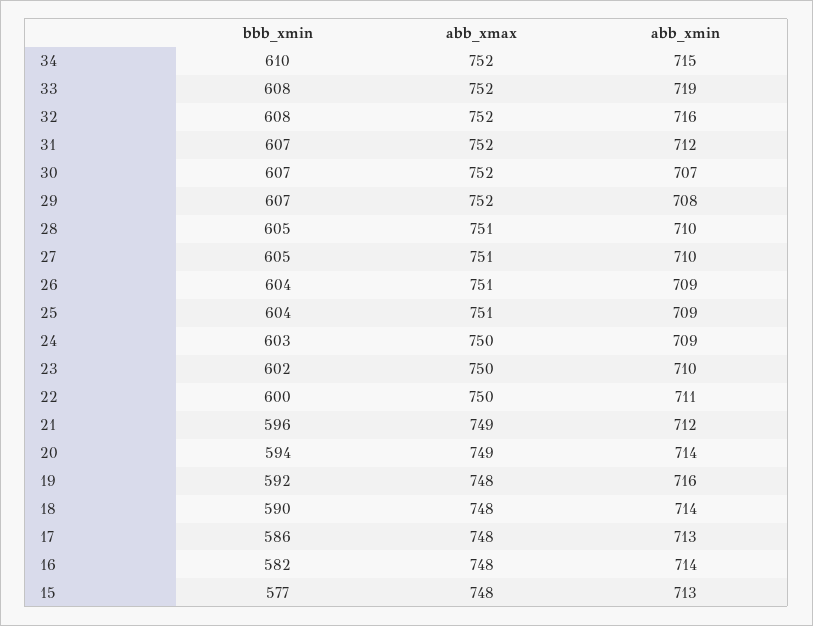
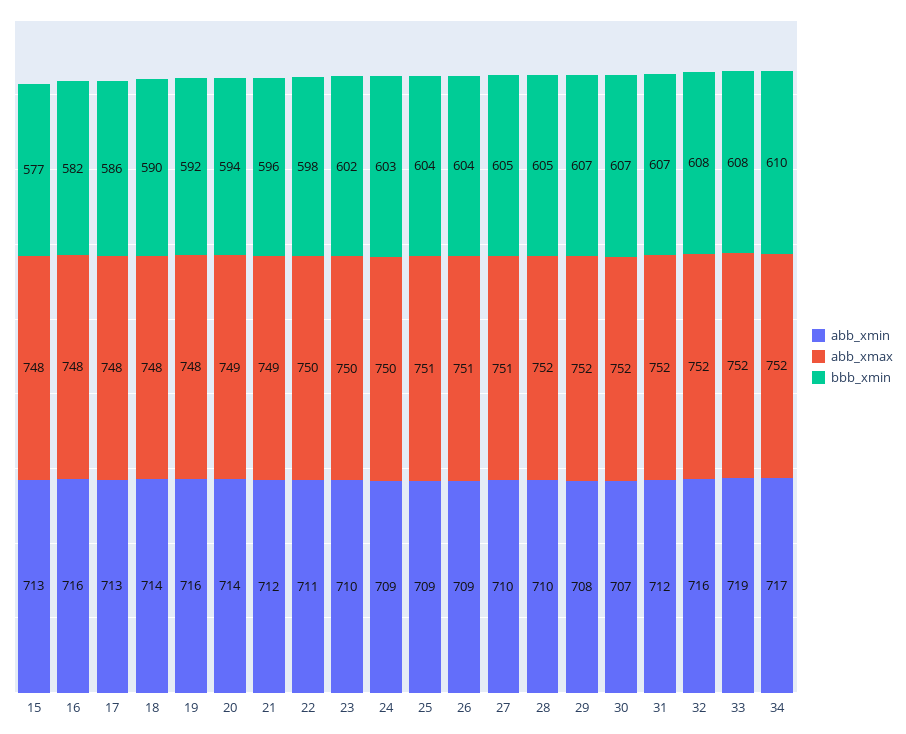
  {
    "bbb_xmin": {
      "34": 610,
      "33": 608,
      "32": 608,
      "31": 607,
      "30": 607,
      "29": 607,
      "28": 605,
      "27": 605,
      "26": 604,
      "25": 604,
      "24": 603,
      "23": 602,
-     "22": 600,
+     "22": 598,
      "21": 596,
      "20": 594,
      "19": 592,
      "18": 590,
      "17": 586,
      "16": 582,
      "15": 577
    },
    "abb_xmax": {
      "34": 752,
      "33": 752,
      "32": 752,
      "31": 752,
      "30": 752,
      "29": 752,
-     "28": 751,
+     "28": 752,
      "27": 751,
      "26": 751,
      "25": 751,
      "24": 750,
      "23": 750,
      "22": 750,
      "21": 749,
      "20": 749,
      "19": 748,
      "18": 748,
      "17": 748,
      "16": 748,
      "15": 748
    },
    "abb_xmin": {
-     "34": 715,
+     "34": 717,
      "33": 719,
      "32": 716,
      "31": 712,
      "30": 707,
      "29": 708,
      "28": 710,
      "27": 710,
      "26": 709,
      "25": 709,
      "24": 709,
      "23": 710,
      "22": 711,
      "21": 712,
      "20": 714,
      "19": 716,
      "18": 714,
      "17": 713,
-     "16": 714,
+     "16": 716,
      "15": 713
    }
  }

